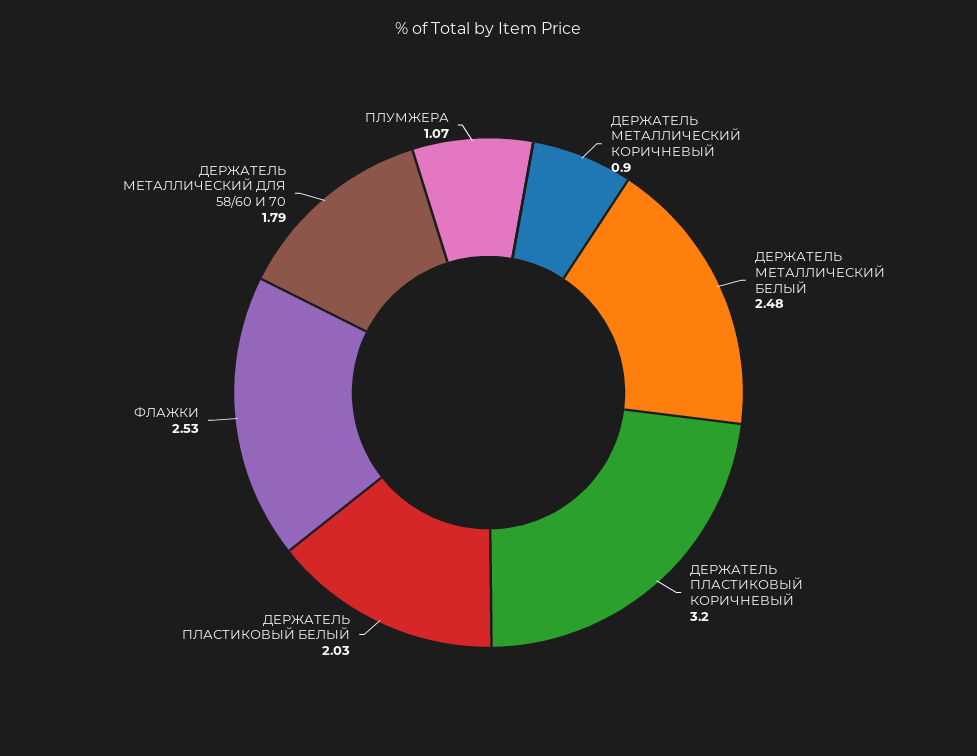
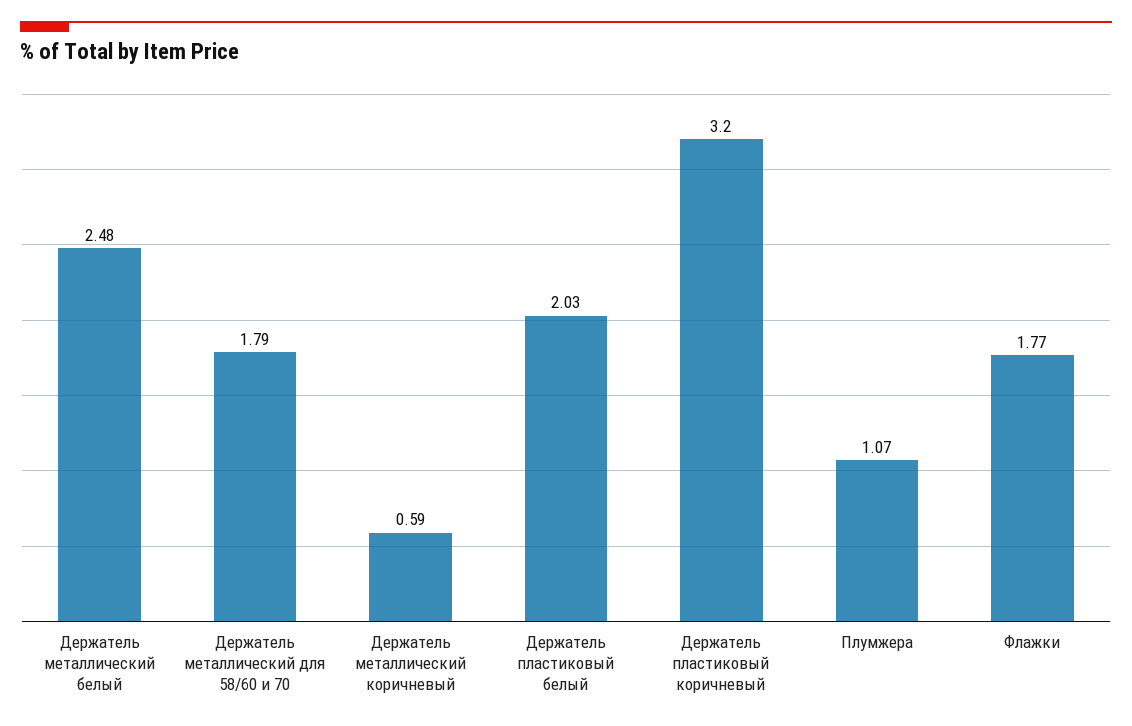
  {
-   "ДЕРЖАТЕЛЬ МЕТАЛЛИЧЕСКИЙ КОРИЧНЕВЫЙ": 0.9,
+   "ДЕРЖАТЕЛЬ МЕТАЛЛИЧЕСКИЙ КОРИЧНЕВЫЙ": 0.59,
    "ДЕРЖАТЕЛЬ МЕТАЛЛИЧЕСКИЙ БЕЛЫЙ": 2.48,
    "ДЕРЖАТЕЛЬ ПЛАСТИКОВЫЙ КОРИЧНЕВЫЙ": 3.2,
    "ДЕРЖАТЕЛЬ ПЛАСТИКОВЫЙ БЕЛЫЙ": 2.03,
-   "ФЛАЖКИ": 2.53,
+   "ФЛАЖКИ": 1.77,
    "ДЕРЖАТЕЛЬ МЕТАЛЛИЧЕСКИЙ ДЛЯ 58/60 И 70": 1.79,
    "ПЛУМЖЕРА": 1.07
  }

